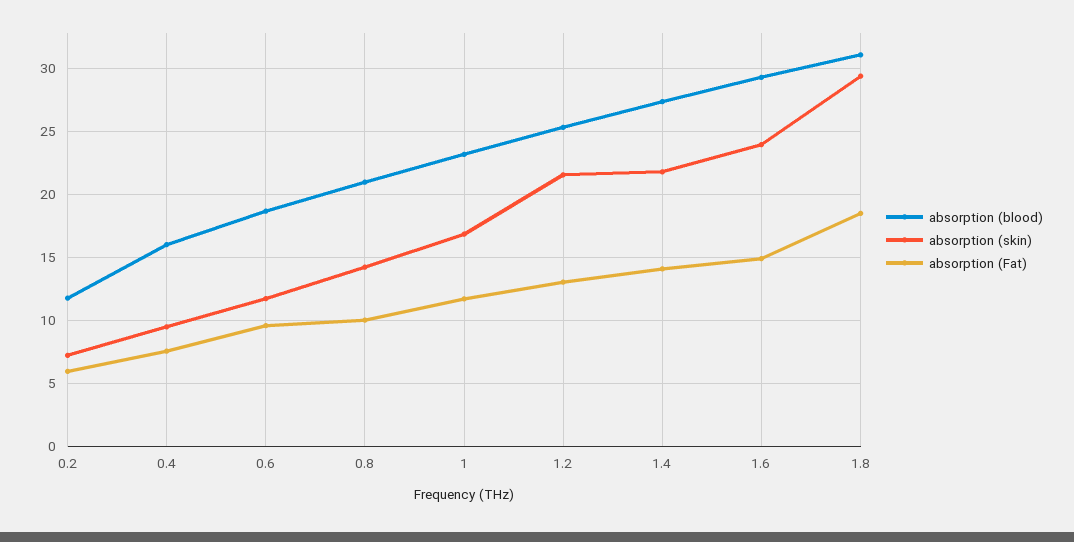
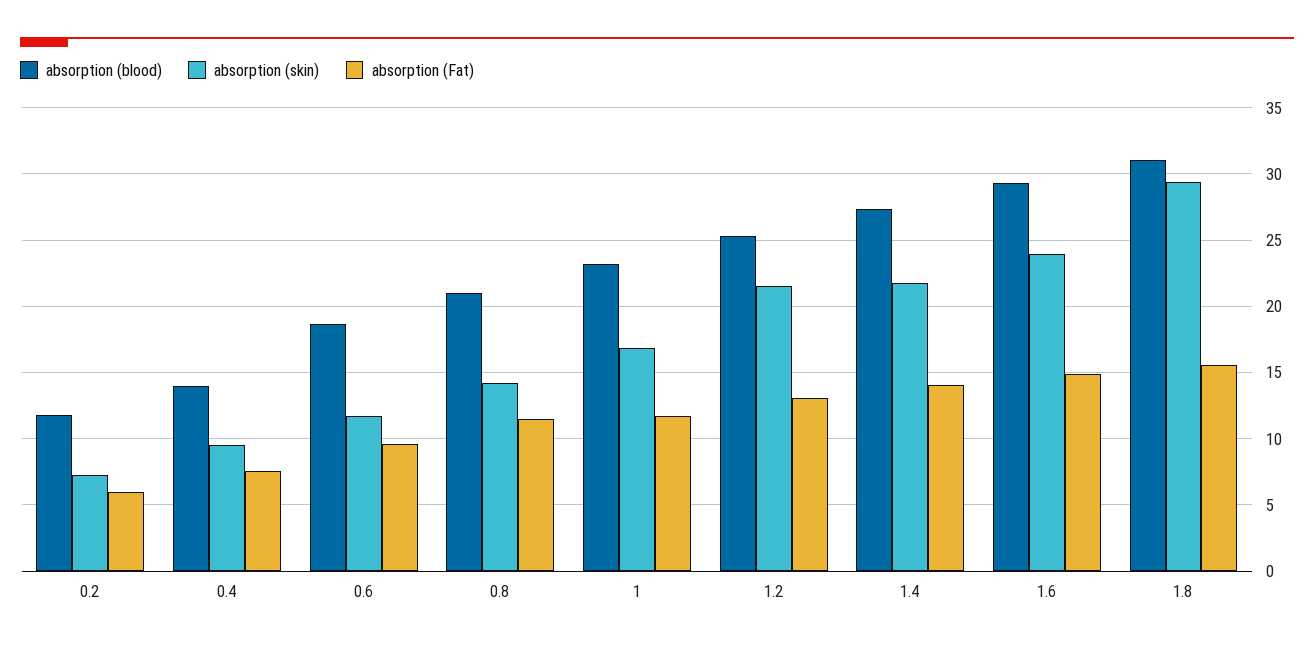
  {
    "absorption (blood)": {
      "0.2": 12,
-     "0.4": 16,
+     "0.4": 14,
      "0.6": 18.5,
      "0.8": 21,
      "1": 23,
      "1.2": 25.5,
      "1.4": 27.5,
      "1.6": 29.5,
      "1.8": 31
    },
    "absorption (skin)": {
      "0.2": 7,
      "0.4": 9.5,
      "0.6": 11.5,
      "0.8": 14,
      "1": 17,
      "1.2": 21.5,
      "1.4": 22,
      "1.6": 24,
      "1.8": 29.5
    },
    "absorption (Fat)": {
      "0.2": 6,
      "0.4": 7.5,
      "0.6": 9.5,
-     "0.8": 10,
+     "0.8": 11.5,
      "1": 11.5,
      "1.2": 13,
      "1.4": 14,
      "1.6": 15,
-     "1.8": 18.5
+     "1.8": 15.5
    }
  }

